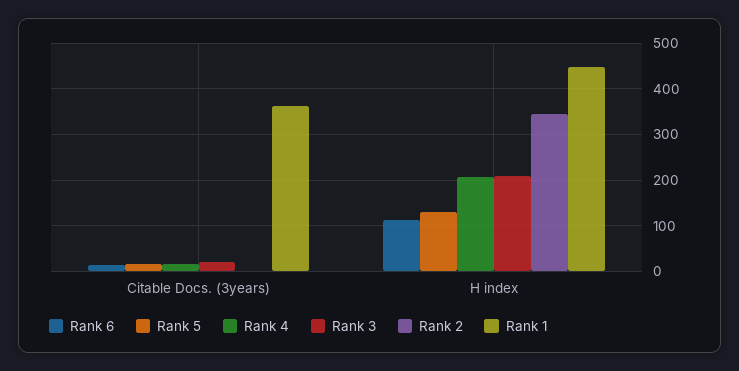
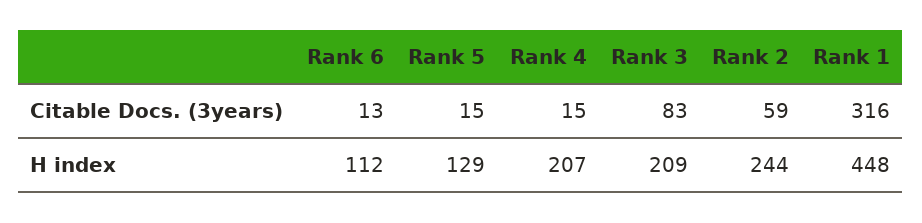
  {
    "Rank 6": {
      "Citable Docs. (3years)": 13,
      "H index": 112
    },
    "Rank 5": {
      "Citable Docs. (3years)": 15,
      "H index": 129
    },
    "Rank 4": {
      "Citable Docs. (3years)": 15,
      "H index": 207
    },
    "Rank 3": {
-     "Citable Docs. (3years)": 20,
+     "Citable Docs. (3years)": 83,
      "H index": 209
    },
    "Rank 2": {
-     "Citable Docs. (3years)": 0,
+     "Citable Docs. (3years)": 59,
-     "H index": 340
+     "H index": 244
    },
    "Rank 1": {
-     "Citable Docs. (3years)": 360,
+     "Citable Docs. (3years)": 316,
      "H index": 448
    }
  }

